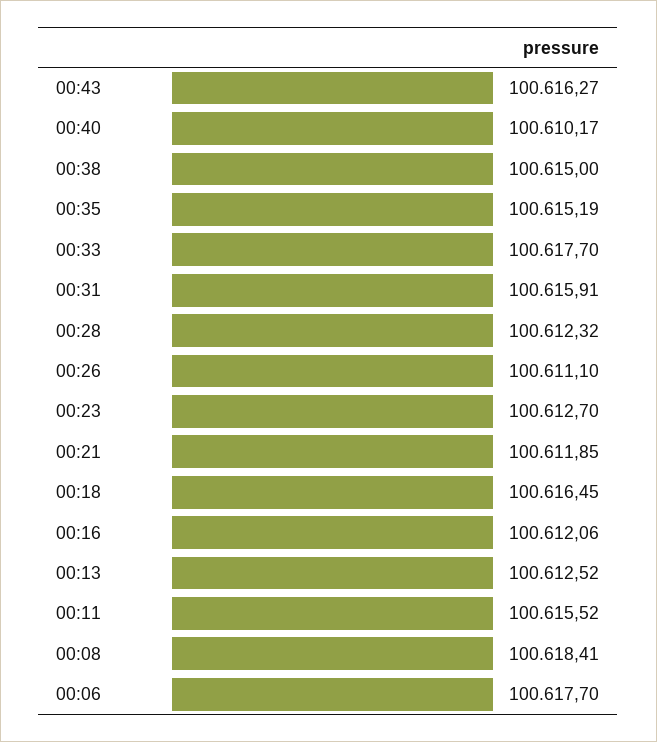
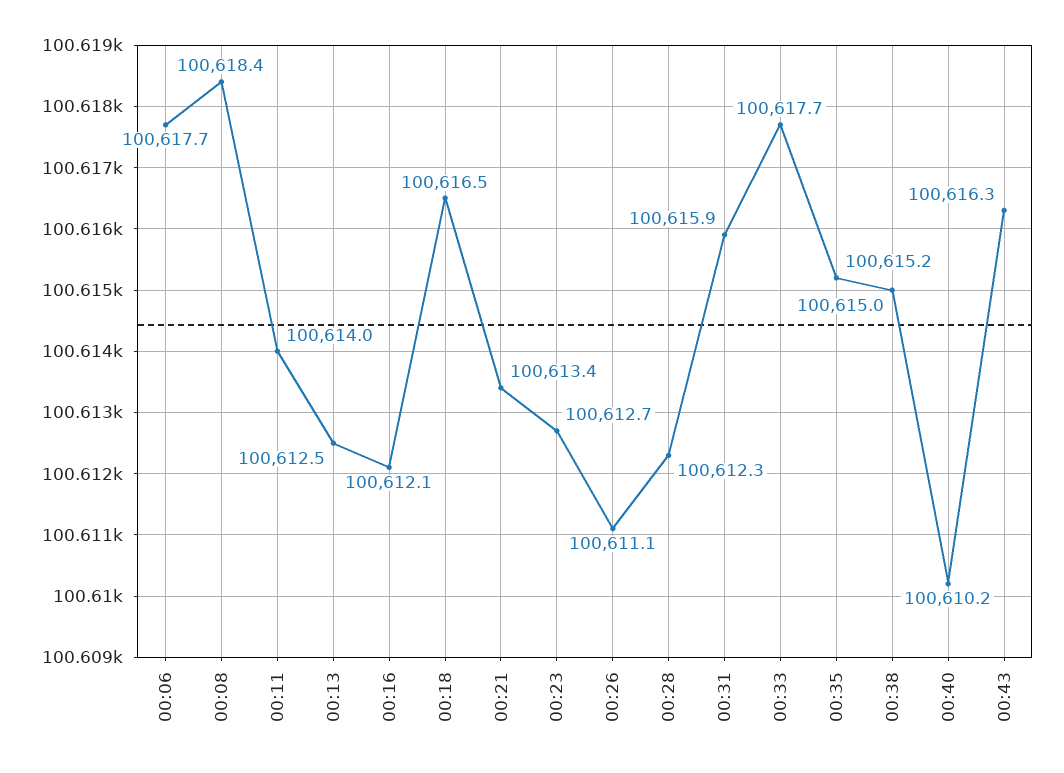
  {
    "00:43": 100616.27,
    "00:40": 100610.17,
    "00:38": 100615,
    "00:35": 100615.19,
    "00:33": 100617.7,
    "00:31": 100615.91,
    "00:28": 100612.32,
    "00:26": 100611.1,
    "00:23": 100612.7,
-   "00:21": 100611.85,
+   "00:21": 100613.4,
    "00:18": 100616.45,
    "00:16": 100612.06,
    "00:13": 100612.52,
-   "00:11": 100615.52,
+   "00:11": 100614,
    "00:08": 100618.41,
    "00:06": 100617.7
  }

